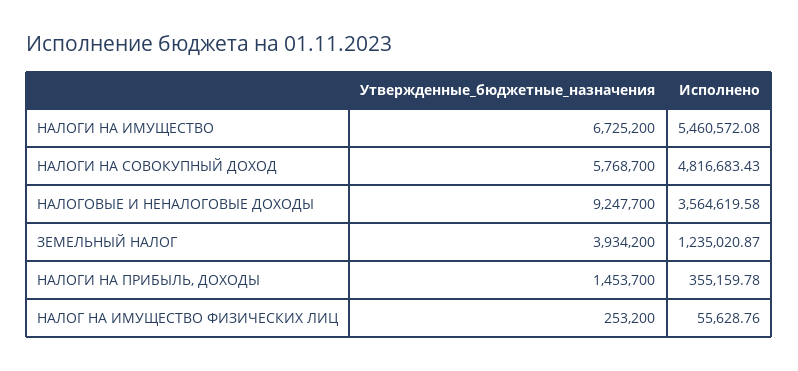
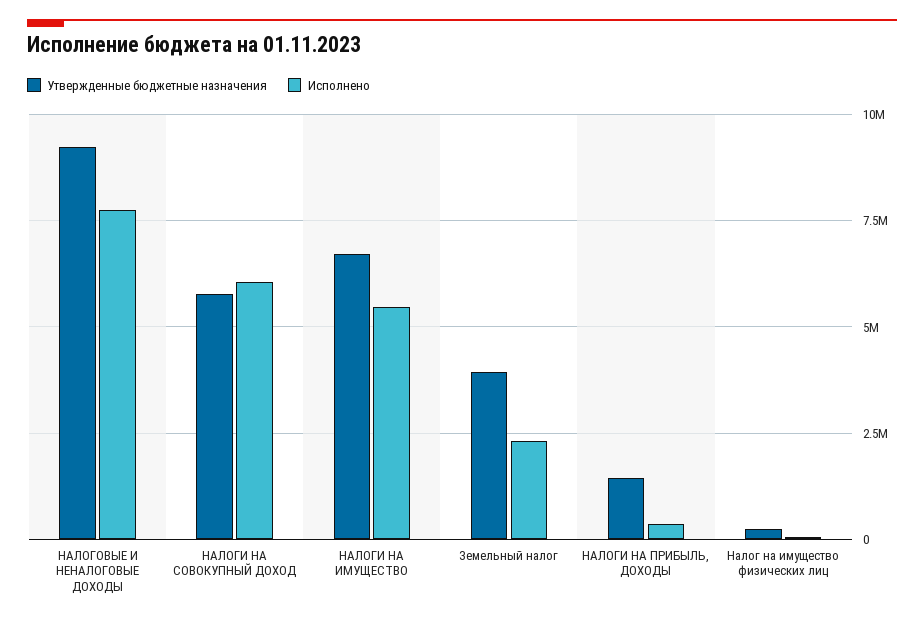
  {
    "Утвержденные_бюджетные_назначения": {
      "НАЛОГИ НА ИМУЩЕСТВО": 6725200,
      "НАЛОГИ НА СОВОКУПНЫЙ ДОХОД": 5768700,
      "НАЛОГОВЫЕ И НЕНАЛОГОВЫЕ ДОХОДЫ": 9247700,
      "ЗЕМЕЛЬНЫЙ НАЛОГ": 3934200,
      "НАЛОГИ НА ПРИБЫЛЬ, ДОХОДЫ": 1453700,
      "НАЛОГ НА ИМУЩЕСТВО ФИЗИЧЕСКИХ ЛИЦ": 253200
    },
    "Исполнено": {
      "НАЛОГИ НА ИМУЩЕСТВО": 5460572.08,
-     "НАЛОГИ НА СОВОКУПНЫЙ ДОХОД": 4816683.43,
+     "НАЛОГИ НА СОВОКУПНЫЙ ДОХОД": 6000000,
-     "НАЛОГОВЫЕ И НЕНАЛОГОВЫЕ ДОХОДЫ": 3564619.58,
+     "НАЛОГОВЫЕ И НЕНАЛОГОВЫЕ ДОХОДЫ": 7750000,
-     "ЗЕМЕЛЬНЫЙ НАЛОГ": 1235020.87,
+     "ЗЕМЕЛЬНЫЙ НАЛОГ": 2250000,
      "НАЛОГИ НА ПРИБЫЛЬ, ДОХОДЫ": 355159.78,
      "НАЛОГ НА ИМУЩЕСТВО ФИЗИЧЕСКИХ ЛИЦ": 55628.76
    }
  }

